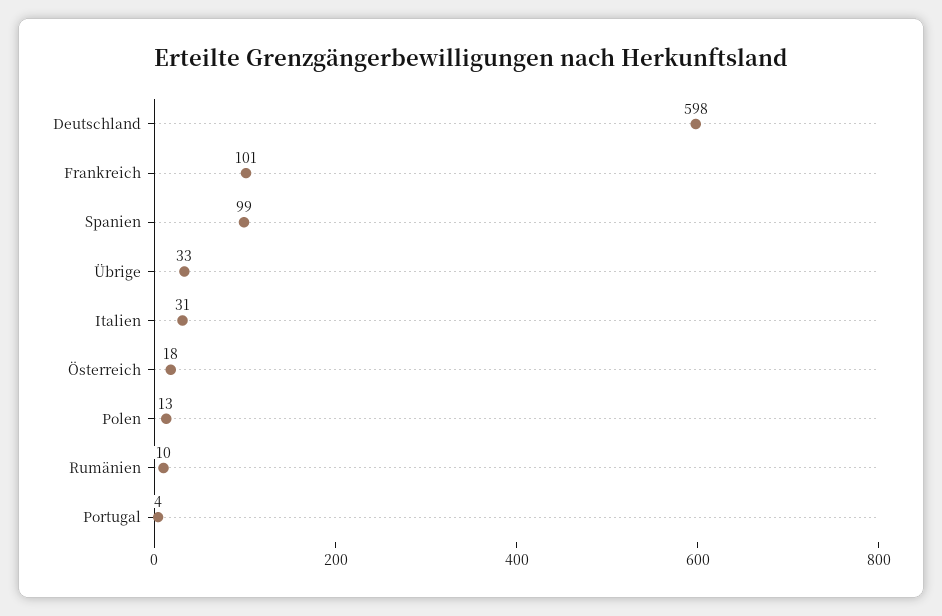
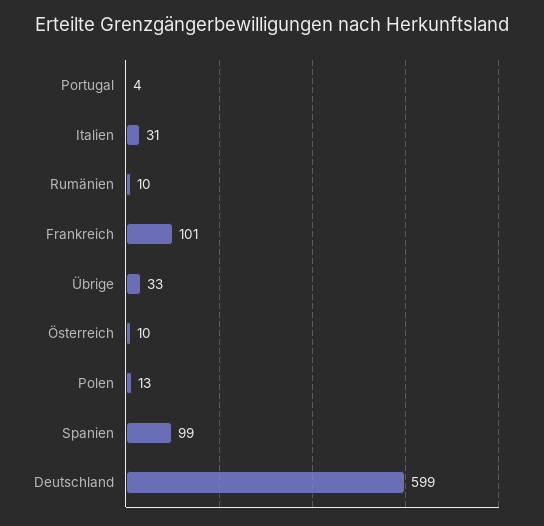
  {
-   "Deutschland": 598,
+   "Deutschland": 599,
    "Frankreich": 101,
    "Spanien": 99,
    "Übrige": 33,
    "Italien": 31,
-   "Österreich": 18,
+   "Österreich": 10,
    "Polen": 13,
    "Rumänien": 10,
    "Portugal": 4
  }

